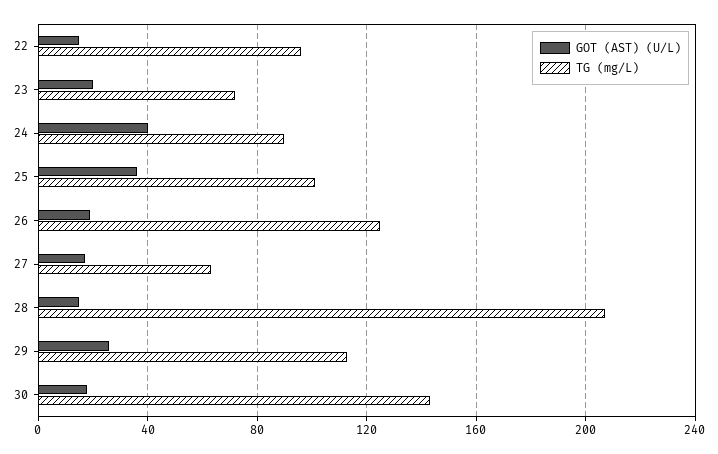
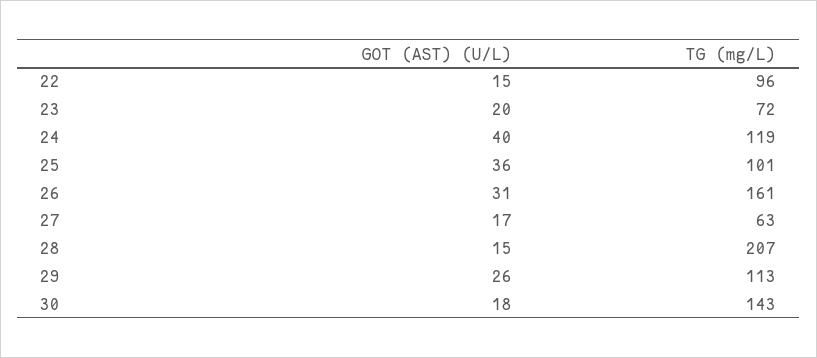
  {
    "GOT (AST) (U/L)": {
      "22": 15,
      "23": 20,
      "24": 40,
      "25": 36,
-     "26": 20,
+     "26": 31,
      "27": 17,
      "28": 15,
      "29": 26,
      "30": 18
    },
    "TG (mg/L)": {
      "22": 96,
      "23": 72,
-     "24": 90,
+     "24": 119,
      "25": 101,
-     "26": 125,
+     "26": 161,
      "27": 63,
      "28": 207,
      "29": 113,
      "30": 143
    }
  }

